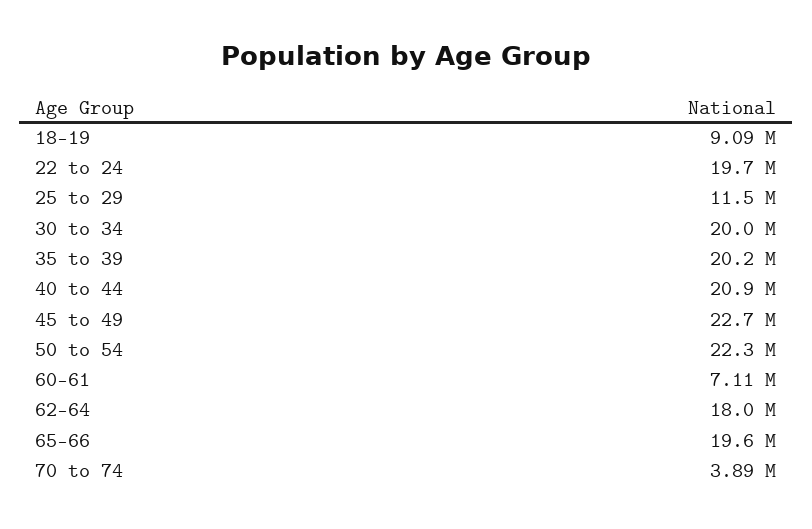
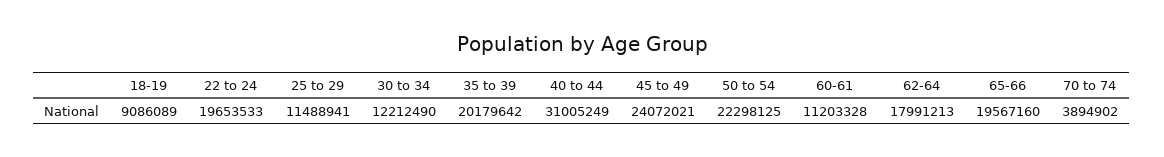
  {
    "18-19": 9086089,
    "22 to 24": 19653533,
    "25 to 29": 11488941,
-   "30 to 34": 20000000,
+   "30 to 34": 12212490,
    "35 to 39": 20179642,
-   "40 to 44": 20900000,
+   "40 to 44": 31005249,
-   "45 to 49": 22700000,
+   "45 to 49": 24072021,
    "50 to 54": 22298125,
-   "60-61": 7110000,
+   "60-61": 11203328,
    "62-64": 17991213,
    "65-66": 19567160,
    "70 to 74": 3894902
  }

